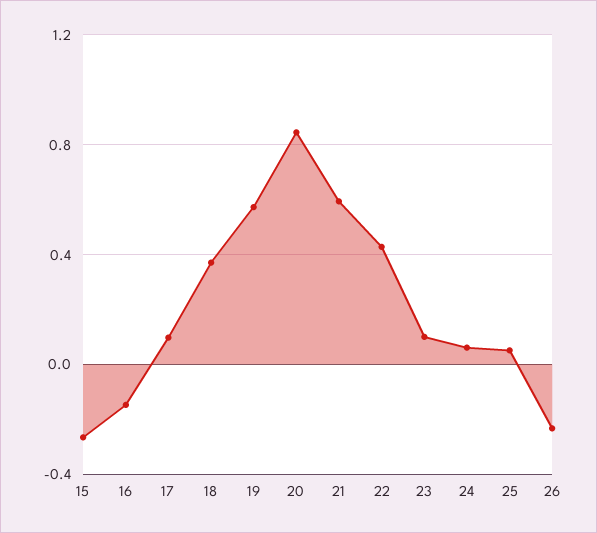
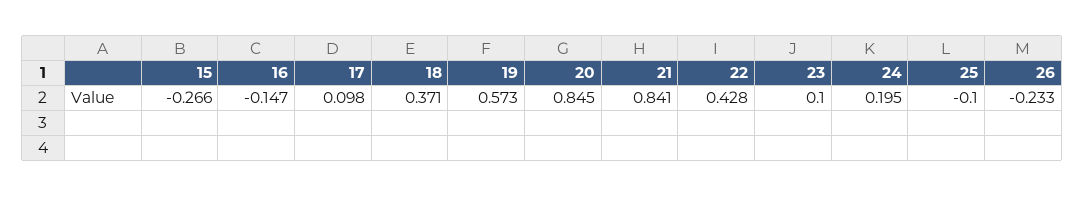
  {
    "15": -0.266,
    "16": -0.147,
    "17": 0.098,
    "18": 0.371,
    "19": 0.573,
    "20": 0.845,
-   "21": 0.6,
+   "21": 0.841,
    "22": 0.428,
    "23": 0.1,
-   "24": 0.05,
+   "24": 0.195,
-   "25": 0.05,
+   "25": -0.1,
    "26": -0.233
  }

